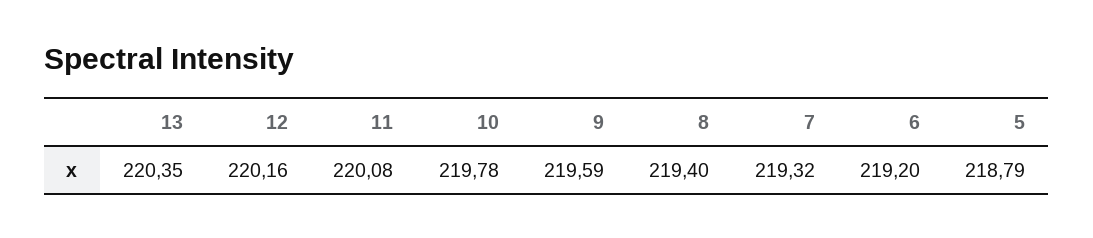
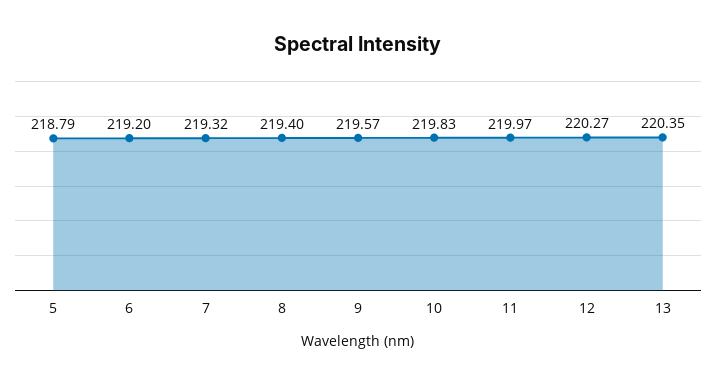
  {
    "13": 220.35,
-   "12": 220.16,
+   "12": 220.27,
-   "11": 220.08,
+   "11": 219.97,
-   "10": 219.78,
+   "10": 219.83,
-   "9": 219.59,
+   "9": 219.57,
    "8": 219.4,
    "7": 219.32,
    "6": 219.2,
    "5": 218.79
  }

